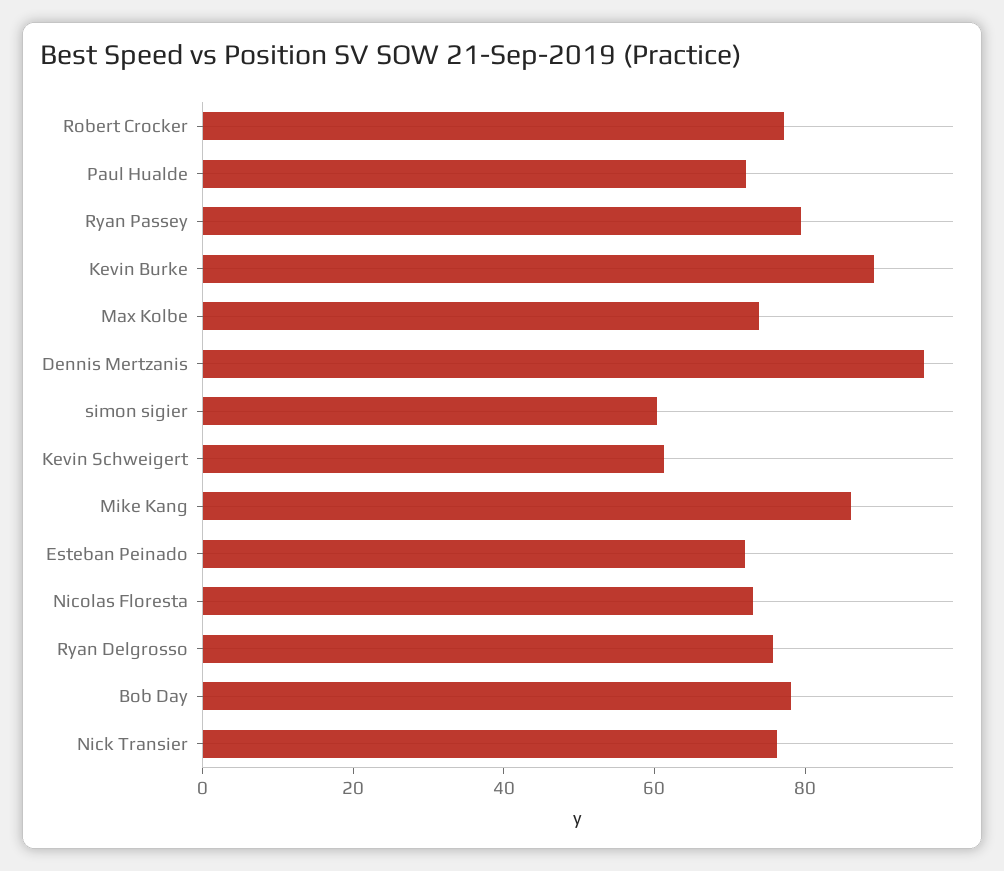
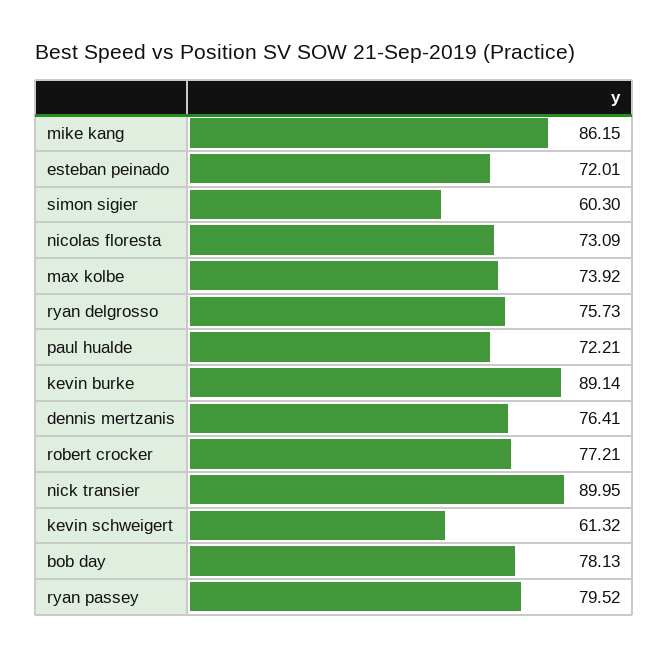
  {
    "Robert Crocker": 77.21,
    "Paul Hualde": 72.21,
    "Ryan Passey": 79.52,
    "Kevin Burke": 89.14,
    "Max Kolbe": 73.92,
-   "Dennis Mertzanis": 95,
+   "Dennis Mertzanis": 76.41,
    "simon sigier": 60.3,
    "Kevin Schweigert": 61.32,
    "Mike Kang": 86.15,
    "Esteban Peinado": 72.01,
    "Nicolas Floresta": 73.09,
    "Ryan Delgrosso": 75.73,
    "Bob Day": 78.13,
-   "Nick Transier": 75
+   "Nick Transier": 89.95
  }

